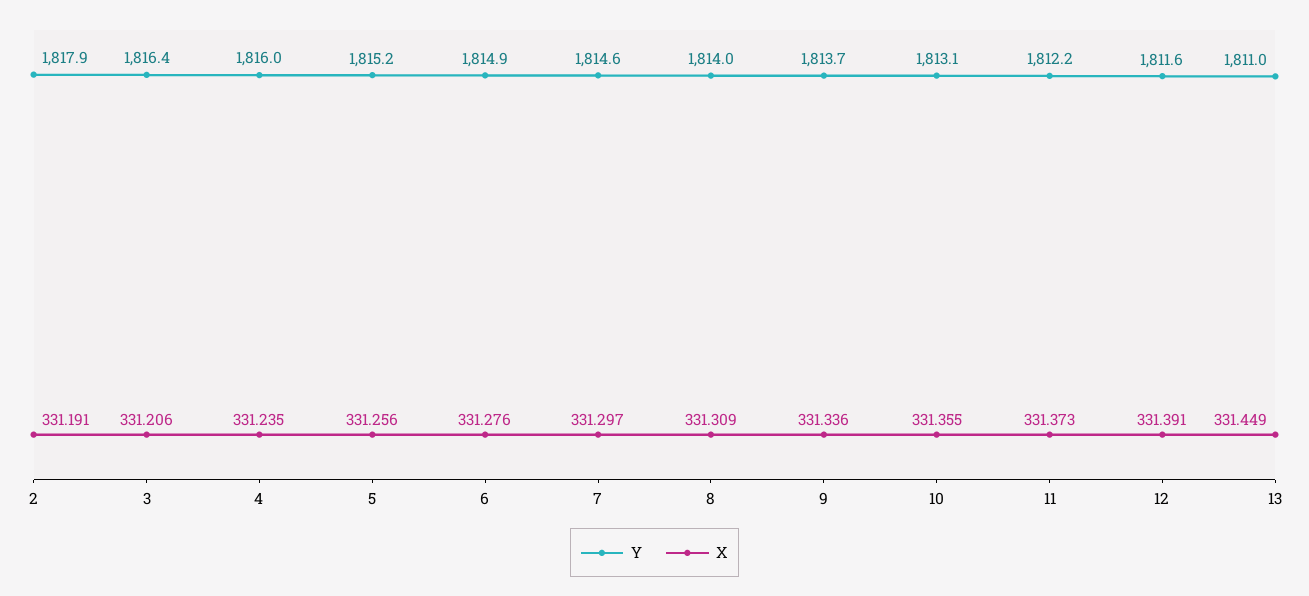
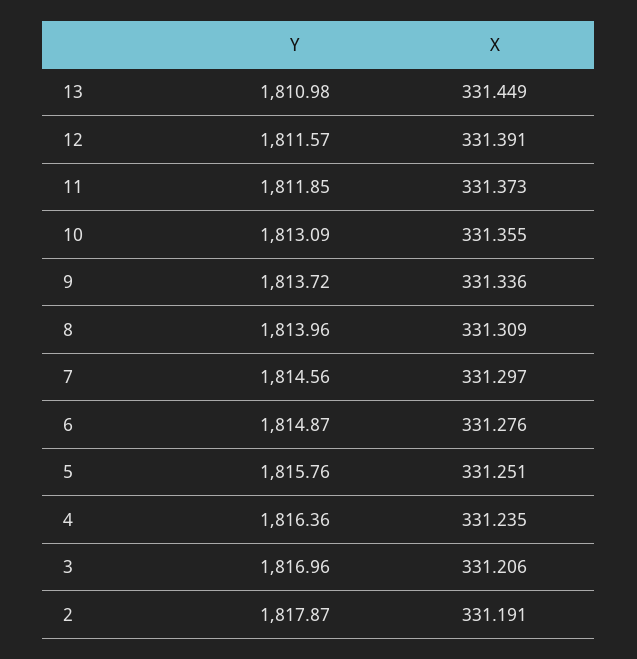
  {
    "Y": {
      "2": 1817.87,
-     "3": 1816.4,
+     "3": 1816.96,
-     "4": 1816,
+     "4": 1816.36,
-     "5": 1815.2,
+     "5": 1815.76,
      "6": 1814.87,
      "7": 1814.56,
      "8": 1813.96,
      "9": 1813.72,
      "10": 1813.09,
-     "11": 1812.2,
+     "11": 1811.85,
      "12": 1811.57,
      "13": 1810.98
    },
    "X": {
      "2": 331.191,
      "3": 331.206,
      "4": 331.235,
-     "5": 331.256,
+     "5": 331.251,
      "6": 331.276,
      "7": 331.297,
      "8": 331.309,
      "9": 331.336,
      "10": 331.355,
      "11": 331.373,
      "12": 331.391,
      "13": 331.449
    }
  }

